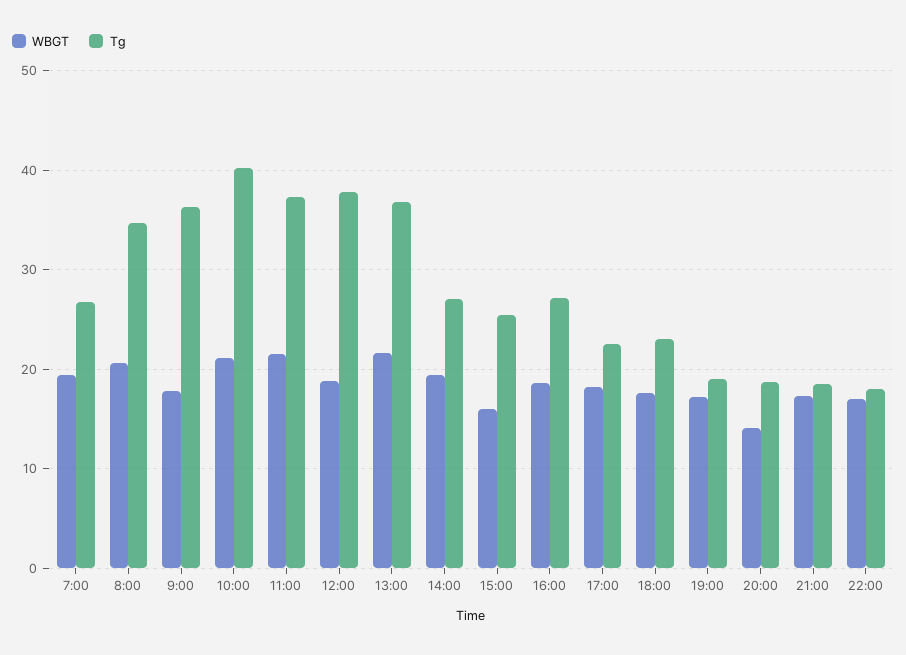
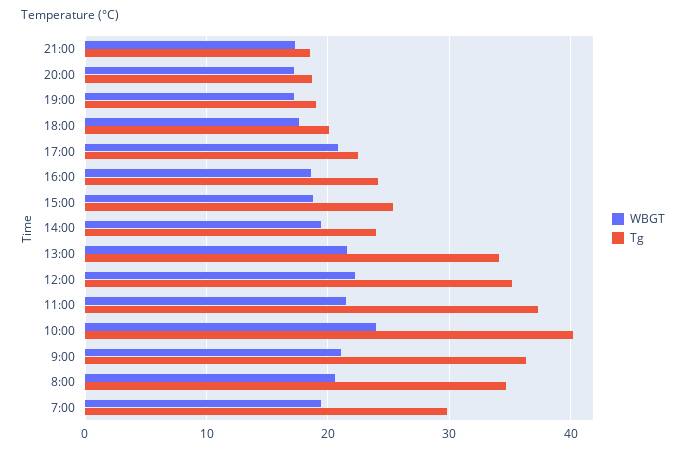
  {
    "WBGT": {
      "7:00": 19,
      "8:00": 21,
-     "9:00": 18,
+     "9:00": 21,
-     "10:00": 21,
+     "10:00": 24,
      "11:00": 22,
-     "12:00": 19,
+     "12:00": 22,
      "13:00": 22,
      "14:00": 19,
-     "15:00": 16,
+     "15:00": 19,
      "16:00": 19,
-     "17:00": 18,
+     "17:00": 21,
      "18:00": 18,
      "19:00": 17,
-     "20:00": 14,
+     "20:00": 17,
-     "21:00": 17,
+     "21:00": 17
-     "22:00": 17
    },
    "Tg": {
-     "7:00": 27,
+     "7:00": 30,
      "8:00": 35,
      "9:00": 36,
      "10:00": 40,
      "11:00": 37,
-     "12:00": 38,
+     "12:00": 35,
-     "13:00": 37,
+     "13:00": 34,
-     "14:00": 27,
+     "14:00": 24,
      "15:00": 25,
-     "16:00": 27,
+     "16:00": 24,
      "17:00": 23,
-     "18:00": 23,
+     "18:00": 20,
      "19:00": 19,
      "20:00": 19,
-     "21:00": 19,
+     "21:00": 19
-     "22:00": 18
    }
  }

